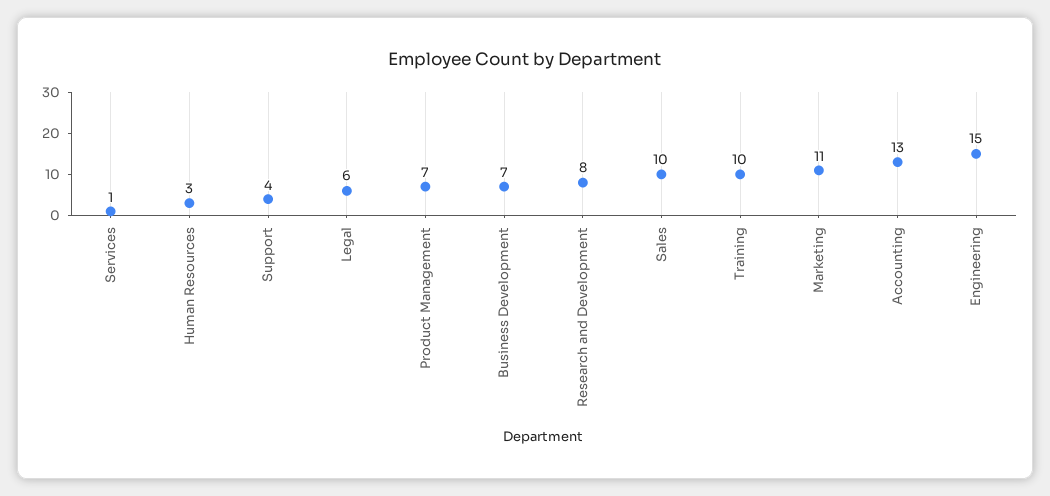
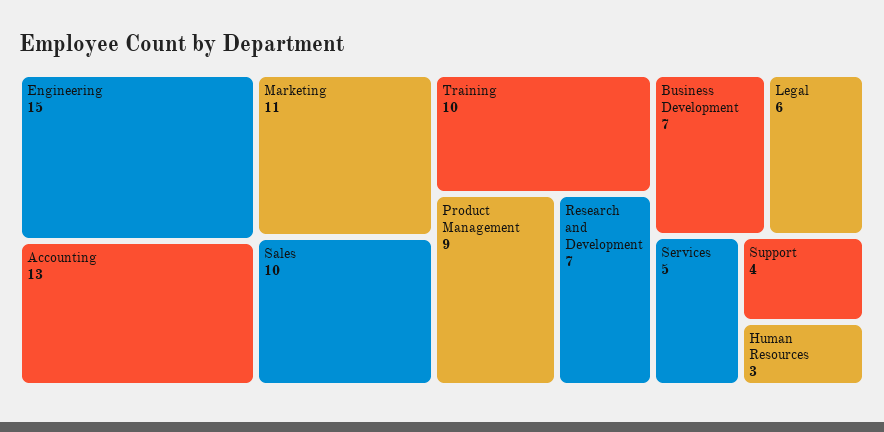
  {
-   "Services": 1,
+   "Services": 5,
    "Human Resources": 3,
    "Support": 4,
    "Legal": 6,
-   "Product Management": 7,
+   "Product Management": 9,
    "Business Development": 7,
-   "Research and Development": 8,
+   "Research and Development": 7,
    "Sales": 10,
    "Training": 10,
    "Marketing": 11,
    "Accounting": 13,
    "Engineering": 15
  }

